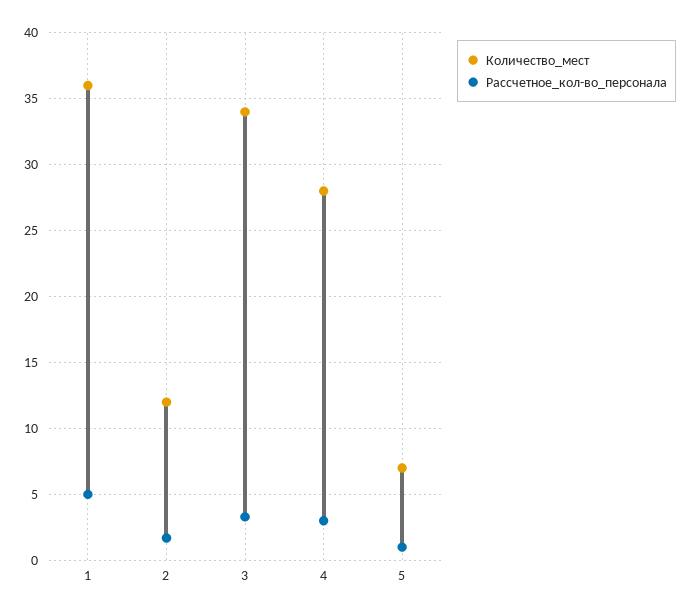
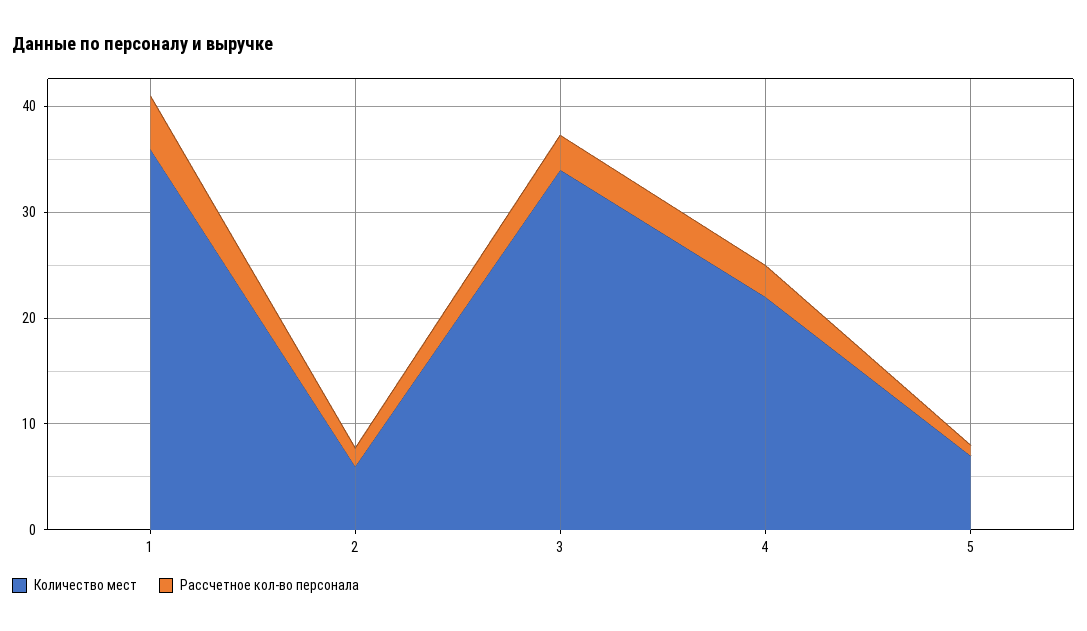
  {
    "Количество_мест": {
      "1": 36,
-     "2": 12,
+     "2": 6,
      "3": 34,
-     "4": 28,
+     "4": 22,
      "5": 7
    },
    "Рассчетное_кол-во_персонала": {
      "1": 5,
      "2": 1.5,
      "3": 3.5,
      "4": 3,
      "5": 1
    }
  }

